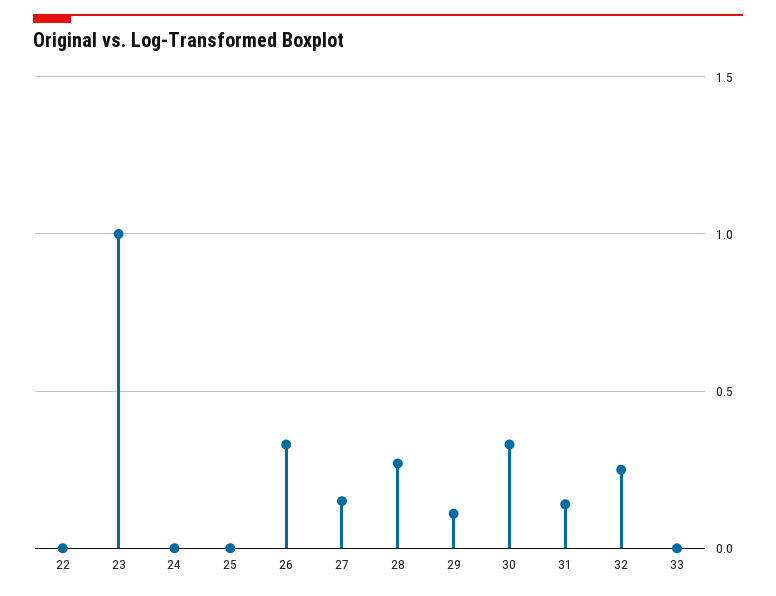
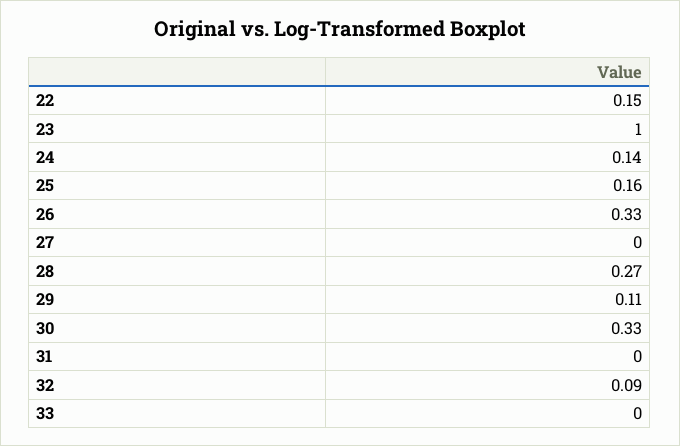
  {
-   "22": 0,
+   "22": 0.15,
    "23": 1,
-   "24": 0,
+   "24": 0.14,
-   "25": 0,
+   "25": 0.16,
    "26": 0.33,
-   "27": 0.15,
+   "27": 0,
    "28": 0.27,
    "29": 0.11,
    "30": 0.33,
-   "31": 0.15,
+   "31": 0,
-   "32": 0.25,
+   "32": 0.09,
    "33": 0
  }

